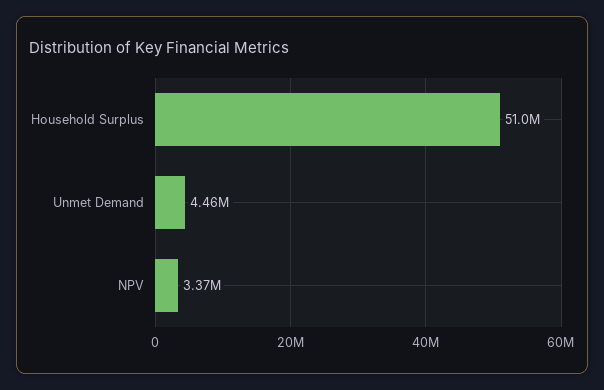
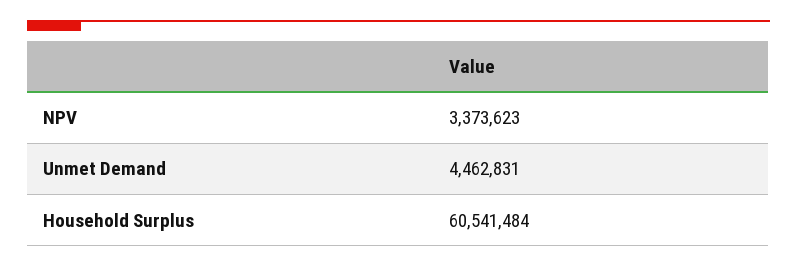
  {
-   "Household Surplus": 51000000,
+   "Household Surplus": 60541484,
    "Unmet Demand": 4462831,
    "NPV": 3373623
  }

